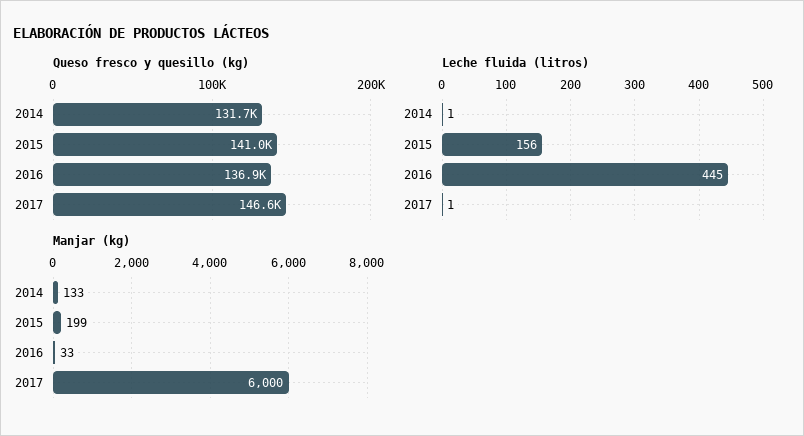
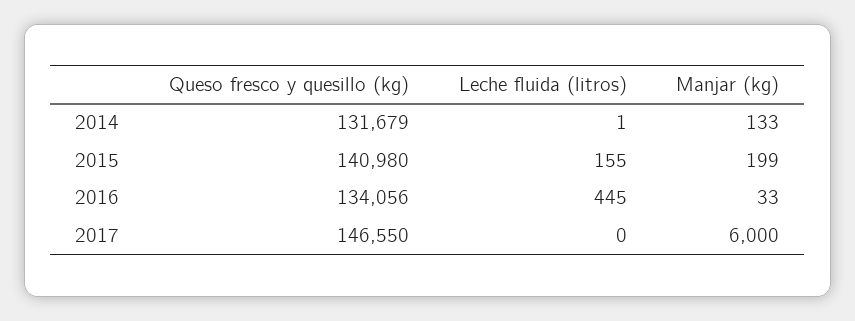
  {
    "Queso fresco y quesillo (kg)": {
      "2014": 131679,
      "2015": 140980,
-     "2016": 136900,
+     "2016": 134056,
      "2017": 146550
    },
    "Leche fluida (litros)": {
      "2014": 1,
-     "2015": 156,
+     "2015": 155,
      "2016": 445,
-     "2017": 1
+     "2017": 0
    },
    "Manjar (kg)": {
      "2014": 133,
      "2015": 199,
      "2016": 33,
      "2017": 6000
    }
  }

